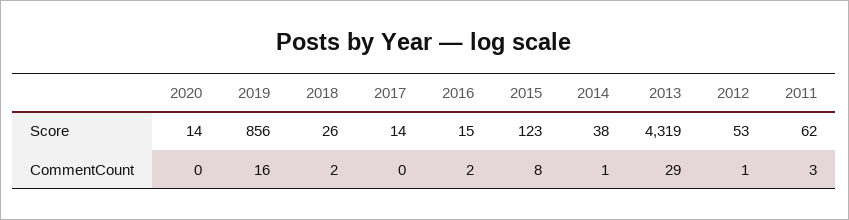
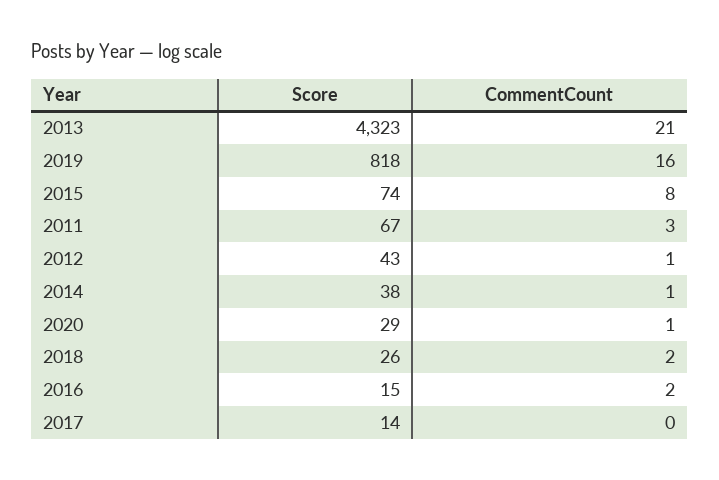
  {
    "2020": {
-     "Score": 14,
+     "Score": 29,
-     "CommentCount": 0
+     "CommentCount": 1
    },
    "2019": {
-     "Score": 856,
+     "Score": 818,
      "CommentCount": 16
    },
    "2018": {
      "Score": 26,
      "CommentCount": 2
    },
    "2017": {
      "Score": 14,
      "CommentCount": 0
    },
    "2016": {
      "Score": 15,
      "CommentCount": 2
    },
    "2015": {
-     "Score": 123,
+     "Score": 74,
      "CommentCount": 8
    },
    "2014": {
      "Score": 38,
      "CommentCount": 1
    },
    "2013": {
-     "Score": 4319,
+     "Score": 4323,
-     "CommentCount": 29
+     "CommentCount": 21
    },
    "2012": {
-     "Score": 53,
+     "Score": 43,
      "CommentCount": 1
    },
    "2011": {
-     "Score": 62,
+     "Score": 67,
      "CommentCount": 3
    }
  }

